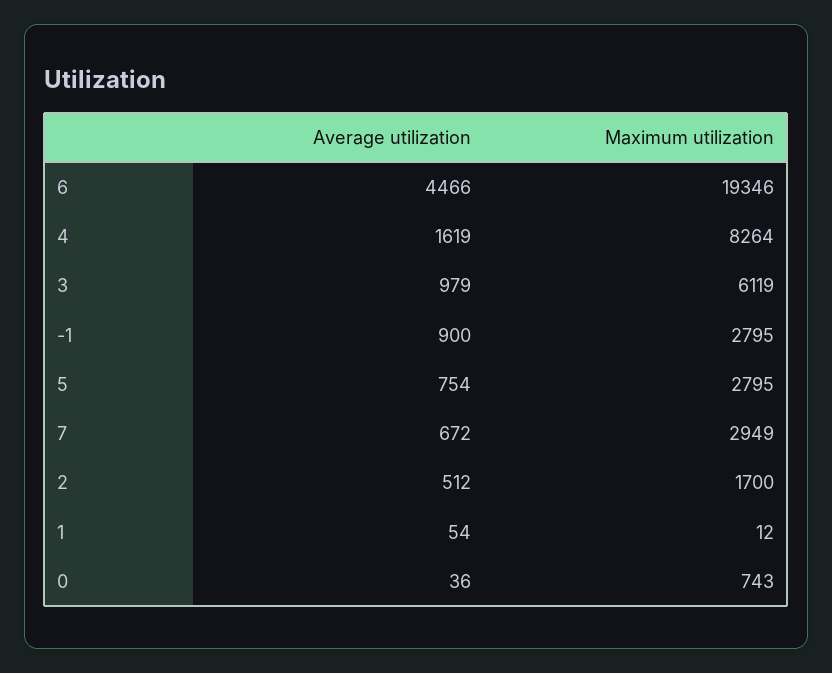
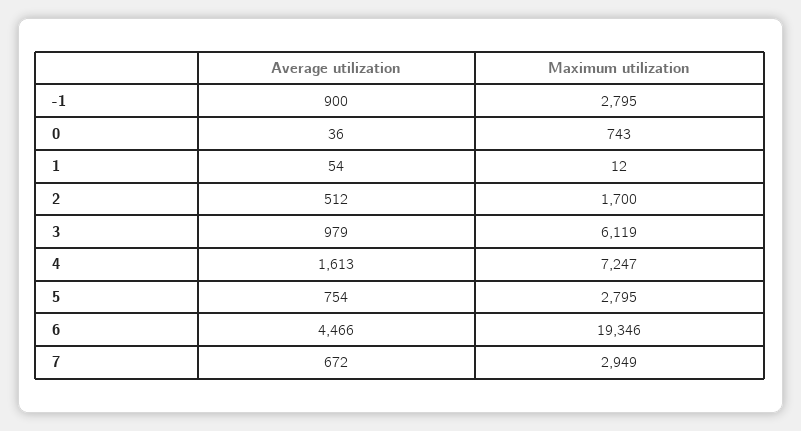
  {
    "Average utilization": {
      "6": 4466,
-     "4": 1619,
+     "4": 1613,
      "3": 979,
      "-1": 900,
      "5": 754,
      "7": 672,
      "2": 512,
      "1": 54,
      "0": 36
    },
    "Maximum utilization": {
      "6": 19346,
-     "4": 8264,
+     "4": 7247,
      "3": 6119,
      "-1": 2795,
      "5": 2795,
      "7": 2949,
      "2": 1700,
      "1": 12,
      "0": 743
    }
  }

